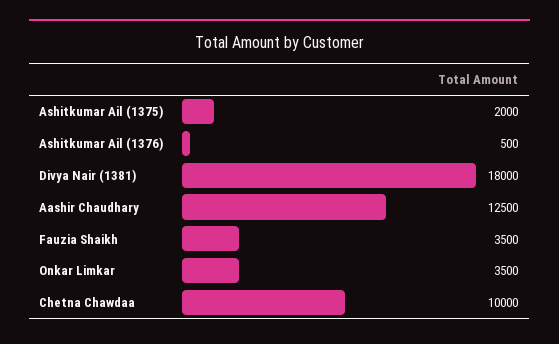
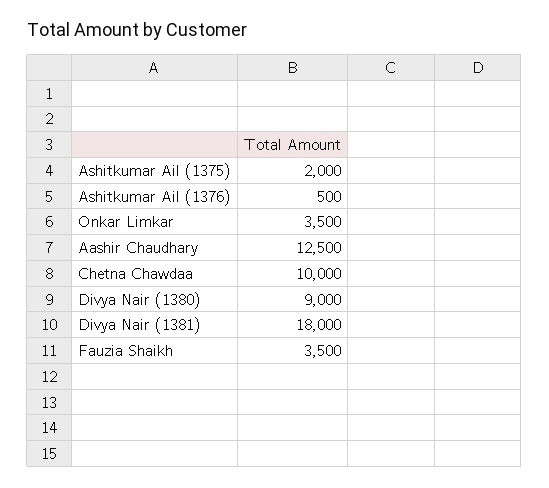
  {
    "Ashitkumar Ail (1375)": 2000,
    "Ashitkumar Ail (1376)": 500,
    "Divya Nair (1381)": 18000,
    "Aashir Chaudhary": 12500,
    "Fauzia Shaikh": 3500,
    "Onkar Limkar": 3500,
-   "Chetna Chawdaa": 10000
+   "Chetna Chawdaa": 10000,
+   "Divya Nair (1380)": 9000
  }

